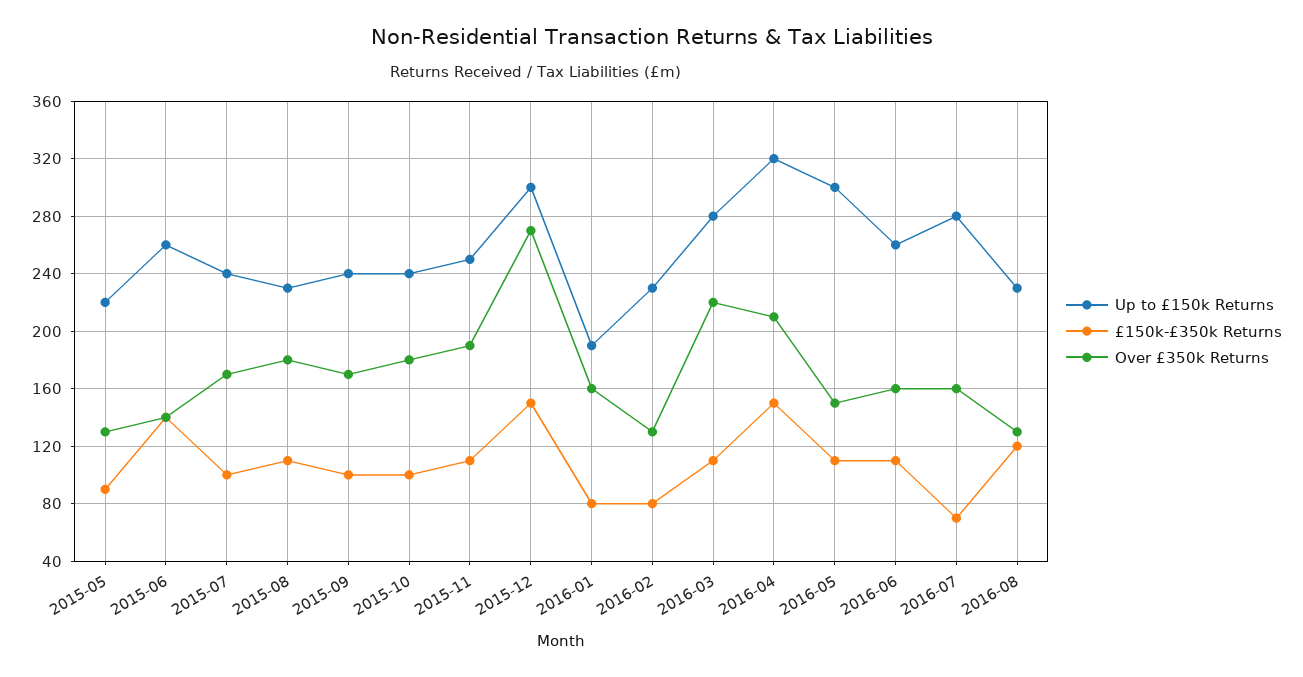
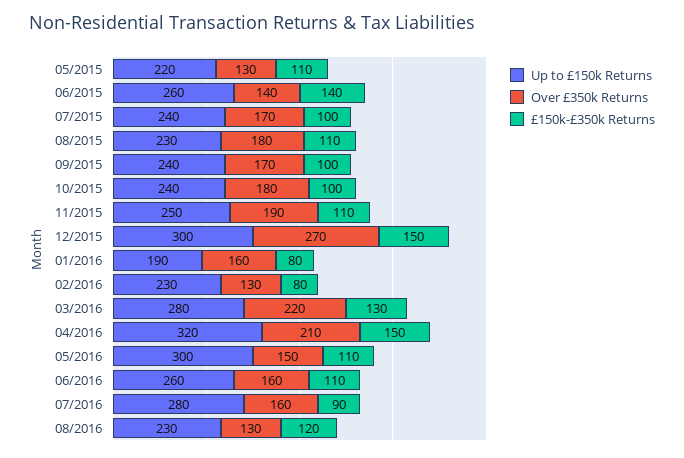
  {
    "Up to £150k Returns": {
      "2015-05": 220,
      "2015-06": 260,
      "2015-07": 240,
      "2015-08": 230,
      "2015-09": 240,
      "2015-10": 240,
      "2015-11": 250,
      "2015-12": 300,
      "2016-01": 190,
      "2016-02": 230,
      "2016-03": 280,
      "2016-04": 320,
      "2016-05": 300,
      "2016-06": 260,
      "2016-07": 280,
      "2016-08": 230
    },
    "£150k-£350k Returns": {
-     "2015-05": 90,
+     "2015-05": 110,
      "2015-06": 140,
      "2015-07": 100,
      "2015-08": 110,
      "2015-09": 100,
      "2015-10": 100,
      "2015-11": 110,
      "2015-12": 150,
      "2016-01": 80,
      "2016-02": 80,
-     "2016-03": 110,
+     "2016-03": 130,
      "2016-04": 150,
      "2016-05": 110,
      "2016-06": 110,
-     "2016-07": 70,
+     "2016-07": 90,
      "2016-08": 120
    },
    "Over £350k Returns": {
      "2015-05": 130,
      "2015-06": 140,
      "2015-07": 170,
      "2015-08": 180,
      "2015-09": 170,
      "2015-10": 180,
      "2015-11": 190,
      "2015-12": 270,
      "2016-01": 160,
      "2016-02": 130,
      "2016-03": 220,
      "2016-04": 210,
      "2016-05": 150,
      "2016-06": 160,
      "2016-07": 160,
      "2016-08": 130
    }
  }

